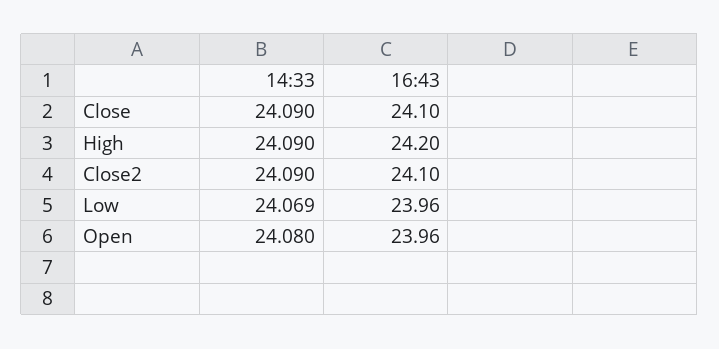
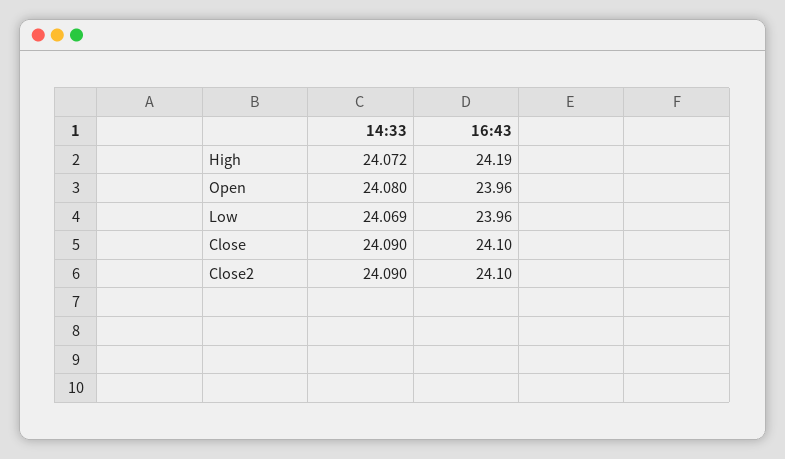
  {
    "14:33": {
      "Close": 24.09,
-     "High": 24.09,
+     "High": 24.072,
      "Close2": 24.09,
      "Low": 24.069,
      "Open": 24.08
    },
    "16:43": {
      "Close": 24.1,
-     "High": 24.2,
+     "High": 24.19,
      "Close2": 24.1,
      "Low": 23.96,
      "Open": 23.96
    }
  }

